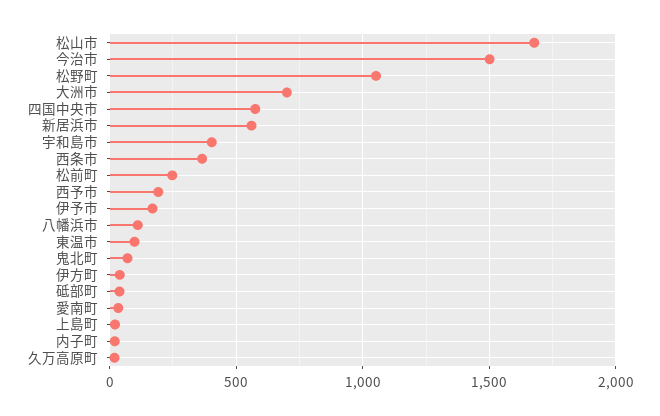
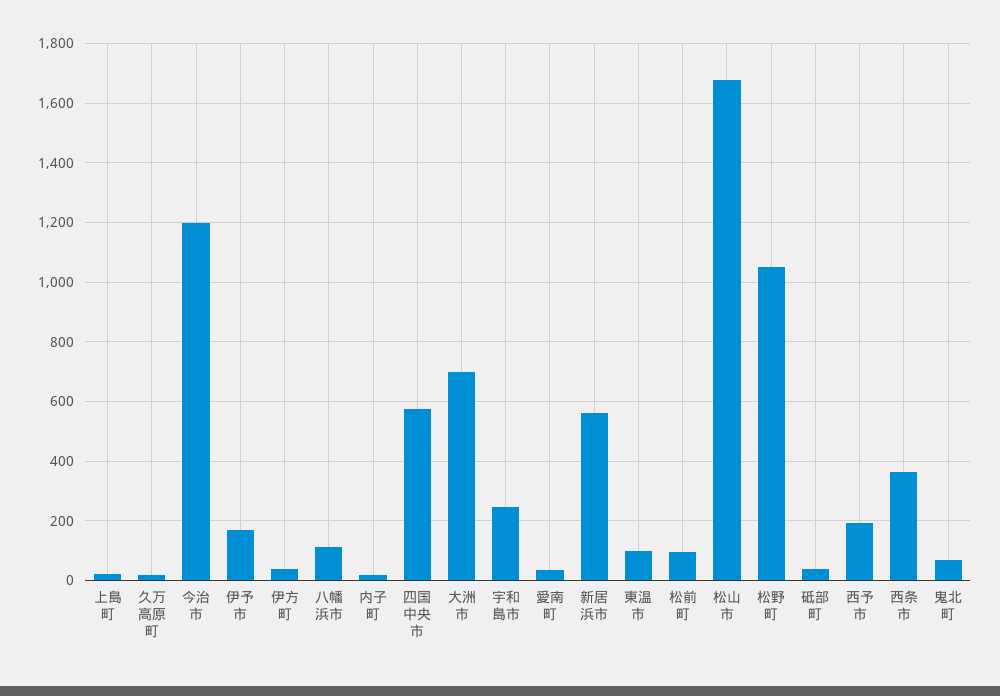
  {
    "松山市": 1675,
-   "今治市": 1500,
+   "今治市": 1200,
    "松野町": 1050,
    "大洲市": 700,
    "四国中央市": 575,
    "新居浜市": 550,
-   "宇和島市": 400,
+   "宇和島市": 250,
    "西条市": 375,
-   "松前町": 250,
+   "松前町": 100,
    "西予市": 200,
    "伊予市": 175,
    "八幡浜市": 100,
    "東温市": 100,
    "鬼北町": 75,
    "伊方町": 50,
    "砥部町": 50,
    "愛南町": 25,
    "上島町": 25,
    "内子町": 25,
    "久万高原町": 25
  }

